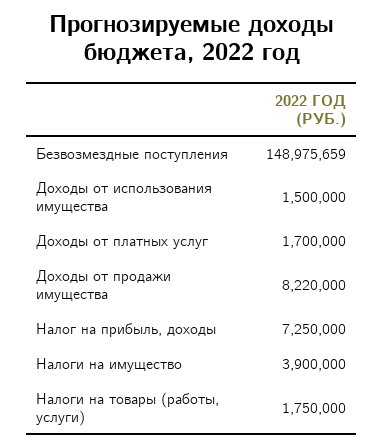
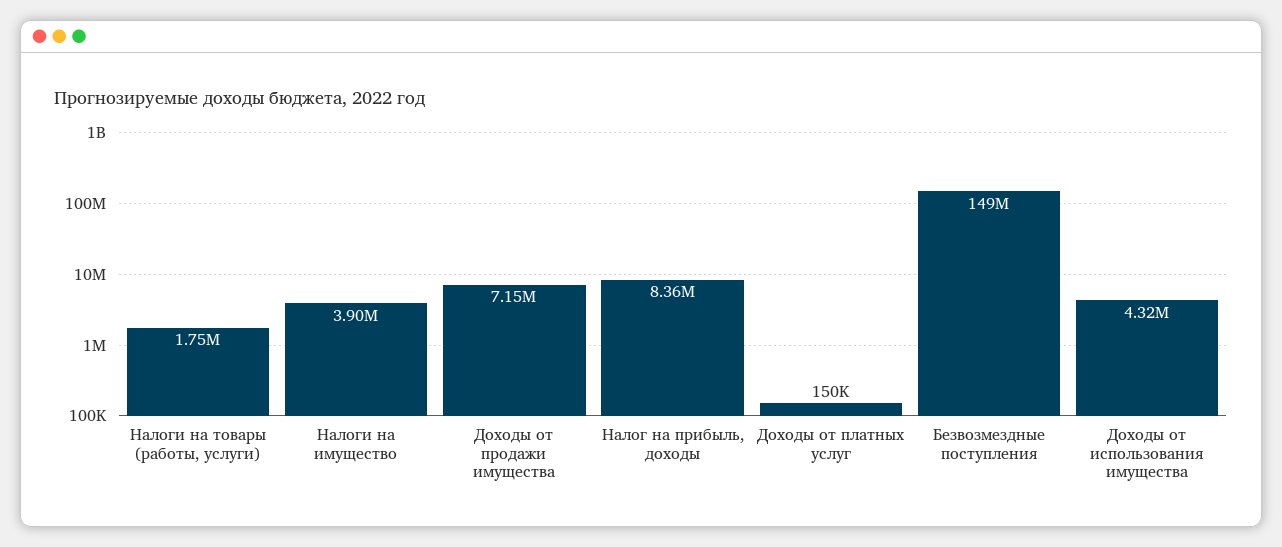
  {
    "Безвозмездные поступления": 148975659,
-   "Доходы от использования имущества": 1500000,
+   "Доходы от использования имущества": 4320000,
-   "Доходы от платных услуг": 1700000,
+   "Доходы от платных услуг": 150000,
-   "Доходы от продажи имущества": 8220000,
+   "Доходы от продажи имущества": 7150000,
-   "Налог на прибыль, доходы": 7250000,
+   "Налог на прибыль, доходы": 8360000,
    "Налоги на имущество": 3900000,
    "Налоги на товары (работы, услуги)": 1750000
  }

